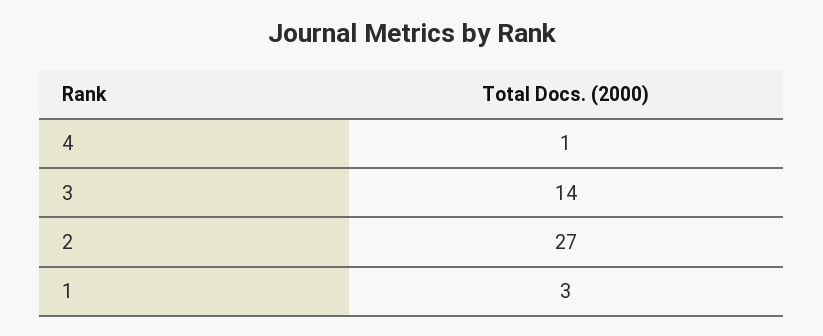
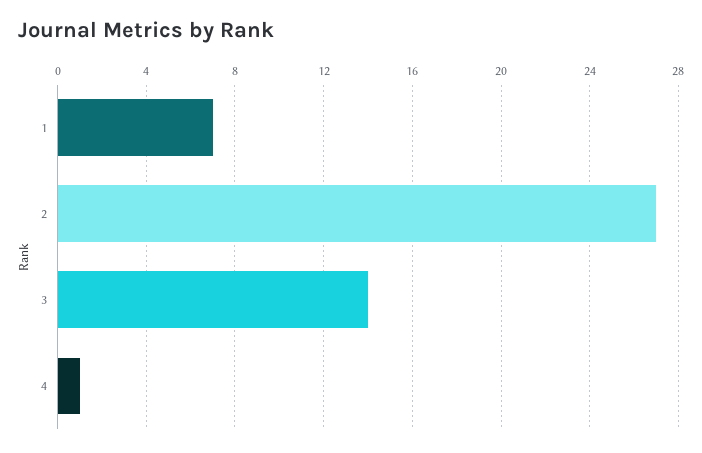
  {
    "4": 1,
    "3": 14,
    "2": 27,
-   "1": 3
+   "1": 7
  }

